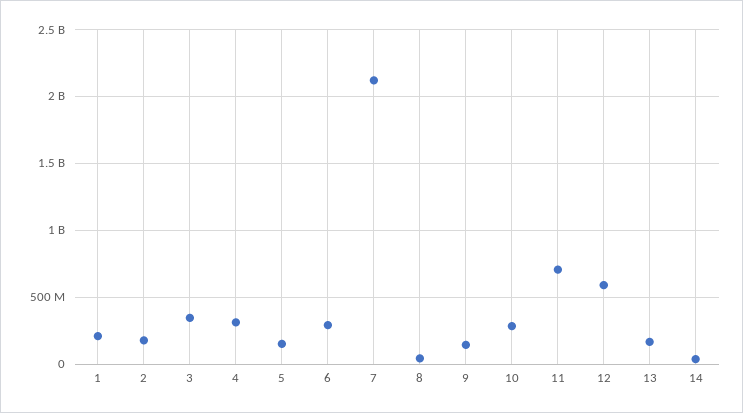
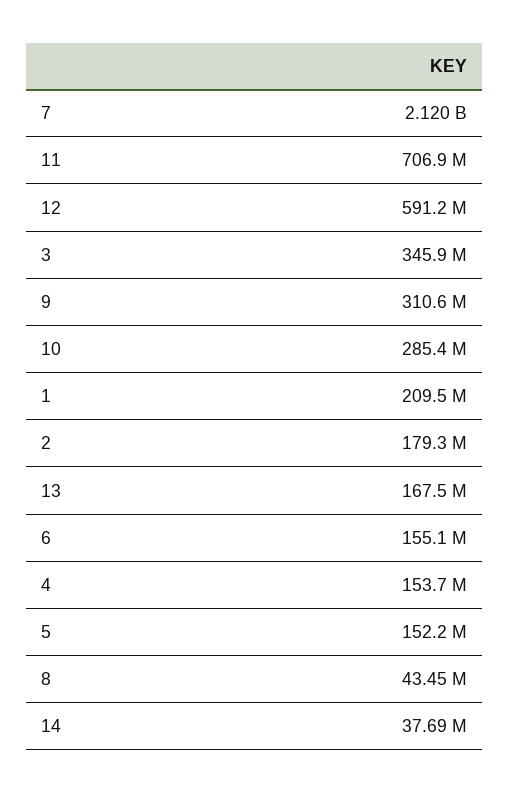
  {
    "1": 209500000,
    "2": 179300000,
    "3": 345900000,
-   "4": 300000000,
+   "4": 153700000,
    "5": 152200000,
-   "6": 300000000,
+   "6": 155100000,
    "7": 2120000000,
    "8": 43450000,
-   "9": 150000000,
+   "9": 310600000,
    "10": 285400000,
    "11": 706900000,
    "12": 591200000,
    "13": 167500000,
    "14": 37690000
  }

